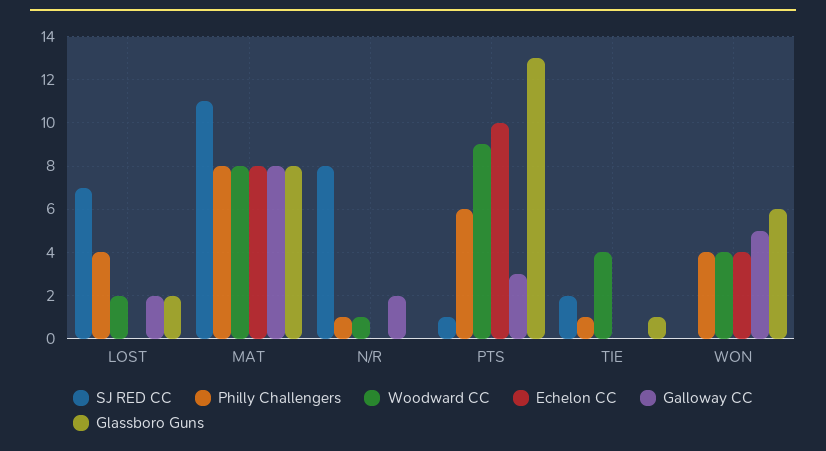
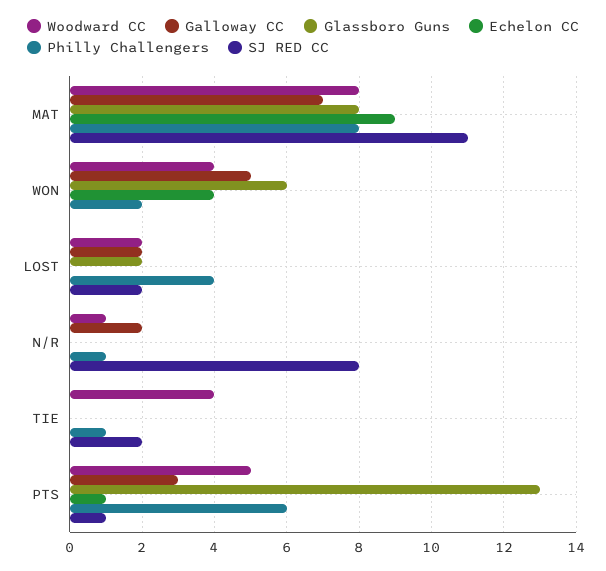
  {
    "SJ RED CC": {
-     "LOST": 7,
+     "LOST": 2,
      "MAT": 11,
      "N/R": 8,
      "PTS": 1,
      "TIE": 2,
      "WON": 0
    },
    "Philly Challengers": {
      "LOST": 4,
      "MAT": 8,
      "N/R": 1,
      "PTS": 6,
      "TIE": 1,
-     "WON": 4
+     "WON": 2
    },
    "Woodward CC": {
      "LOST": 2,
      "MAT": 8,
      "N/R": 1,
-     "PTS": 9,
+     "PTS": 5,
      "TIE": 4,
      "WON": 4
    },
    "Echelon CC": {
      "LOST": 0,
-     "MAT": 8,
+     "MAT": 9,
      "N/R": 0,
-     "PTS": 10,
+     "PTS": 1,
      "TIE": 0,
      "WON": 4
    },
    "Galloway CC": {
      "LOST": 2,
-     "MAT": 8,
+     "MAT": 7,
      "N/R": 2,
      "PTS": 3,
      "TIE": 0,
      "WON": 5
    },
    "Glassboro Guns": {
      "LOST": 2,
      "MAT": 8,
      "N/R": 0,
      "PTS": 13,
-     "TIE": 1,
+     "TIE": 0,
      "WON": 6
    }
  }

